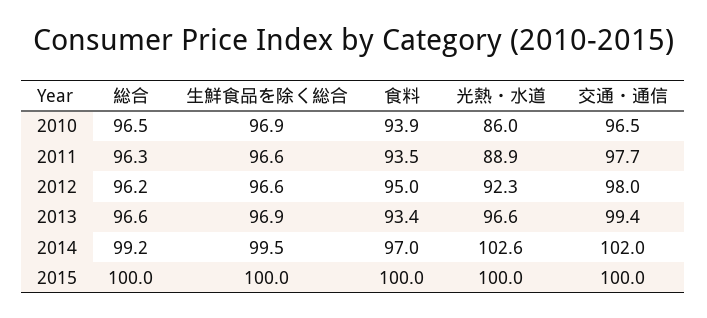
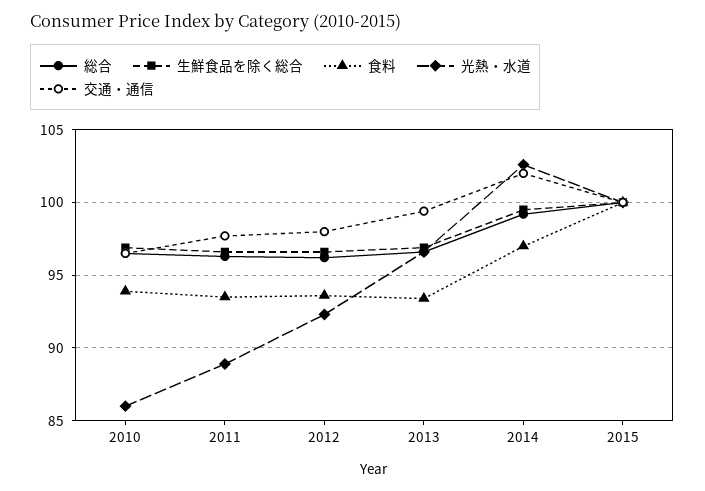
  {
    "総合": {
      "2010": 96.5,
      "2011": 96.3,
      "2012": 96.2,
      "2013": 96.6,
      "2014": 99.2,
      "2015": 100
    },
    "生鮮食品を除く総合": {
      "2010": 96.9,
      "2011": 96.6,
      "2012": 96.6,
      "2013": 96.9,
      "2014": 99.5,
      "2015": 100
    },
    "食料": {
      "2010": 93.9,
      "2011": 93.5,
-     "2012": 95,
+     "2012": 93.5,
      "2013": 93.4,
      "2014": 97,
      "2015": 100
    },
    "光熱・水道": {
      "2010": 86,
      "2011": 88.9,
      "2012": 92.3,
      "2013": 96.6,
      "2014": 102.6,
      "2015": 100
    },
    "交通・通信": {
      "2010": 96.5,
      "2011": 97.7,
      "2012": 98,
      "2013": 99.4,
      "2014": 102,
      "2015": 100
    }
  }

